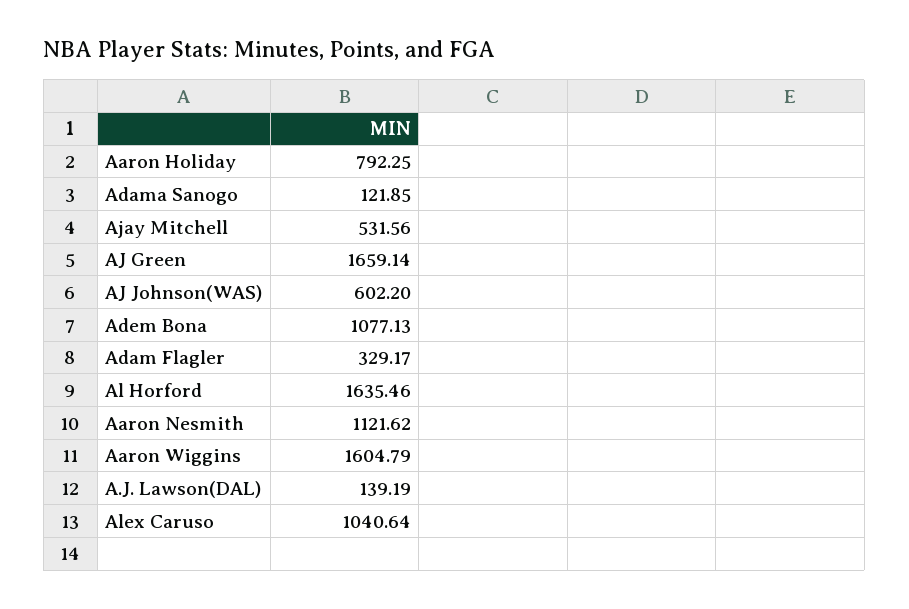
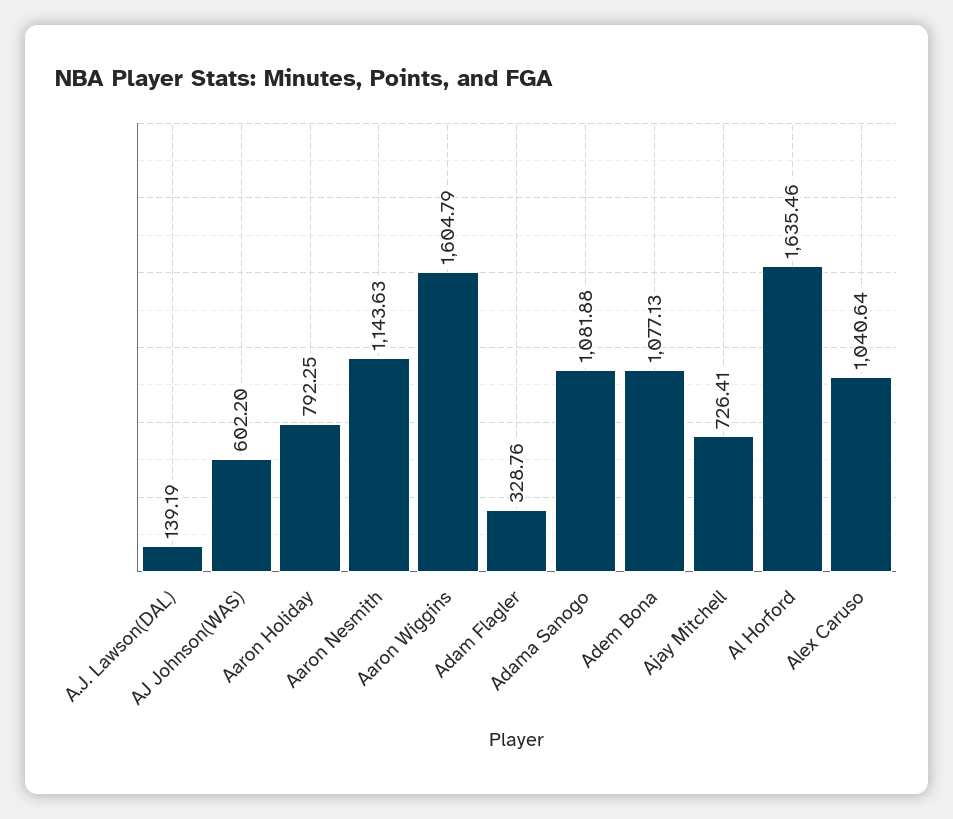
  {
    "Aaron Holiday": 792.25,
-   "Adama Sanogo": 121.85,
+   "Adama Sanogo": 1081.88,
-   "Ajay Mitchell": 531.56,
+   "Ajay Mitchell": 726.41,
-   "AJ Green": 1659.14,
    "AJ Johnson(WAS)": 602.2,
    "Adem Bona": 1077.13,
-   "Adam Flagler": 329.17,
+   "Adam Flagler": 328.76,
    "Al Horford": 1635.46,
-   "Aaron Nesmith": 1121.62,
+   "Aaron Nesmith": 1143.63,
    "Aaron Wiggins": 1604.79,
    "A.J. Lawson(DAL)": 139.19,
    "Alex Caruso": 1040.64
  }

